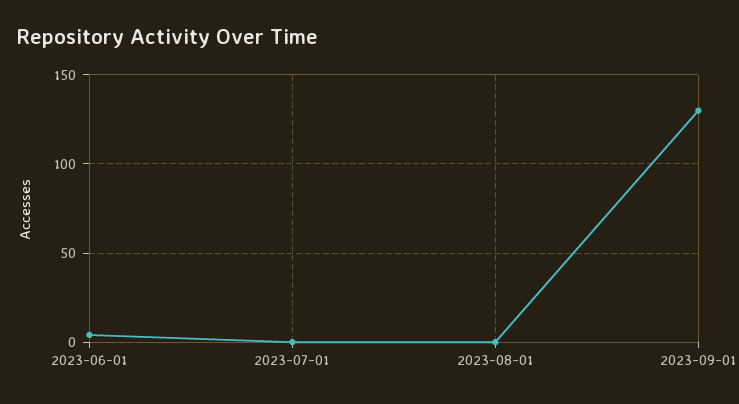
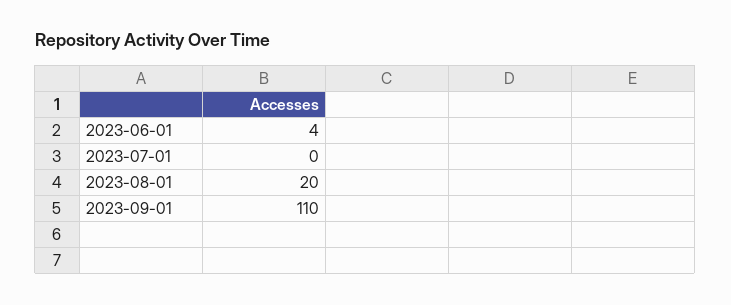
  {
    "2023-06-01": 4,
    "2023-07-01": 0,
-   "2023-08-01": 0,
+   "2023-08-01": 20,
-   "2023-09-01": 130
+   "2023-09-01": 110
  }

